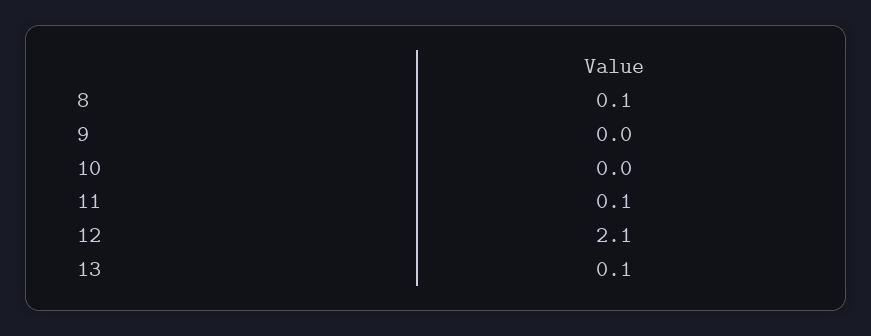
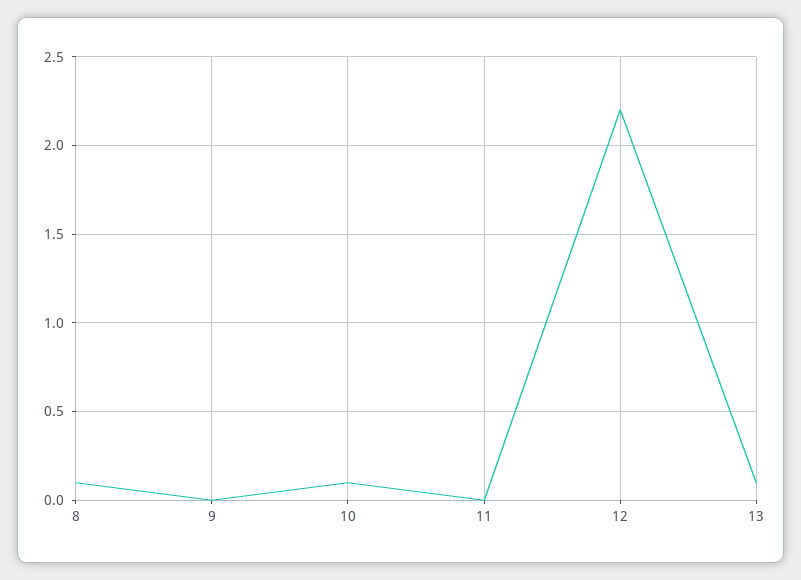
  {
    "8": 0.1,
    "9": 0,
-   "10": 0,
+   "10": 0.1,
-   "11": 0.1,
+   "11": 0,
-   "12": 2.1,
+   "12": 2.2,
    "13": 0.1
  }

